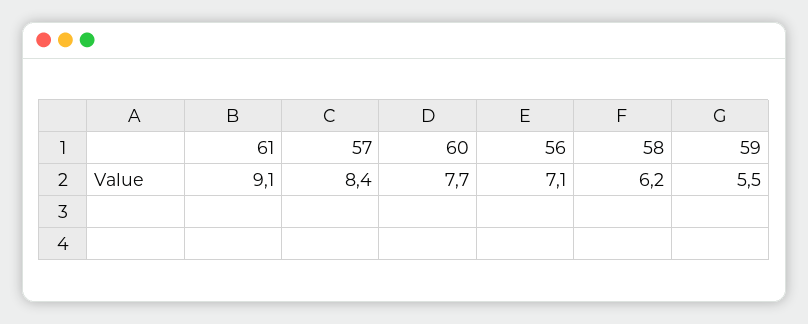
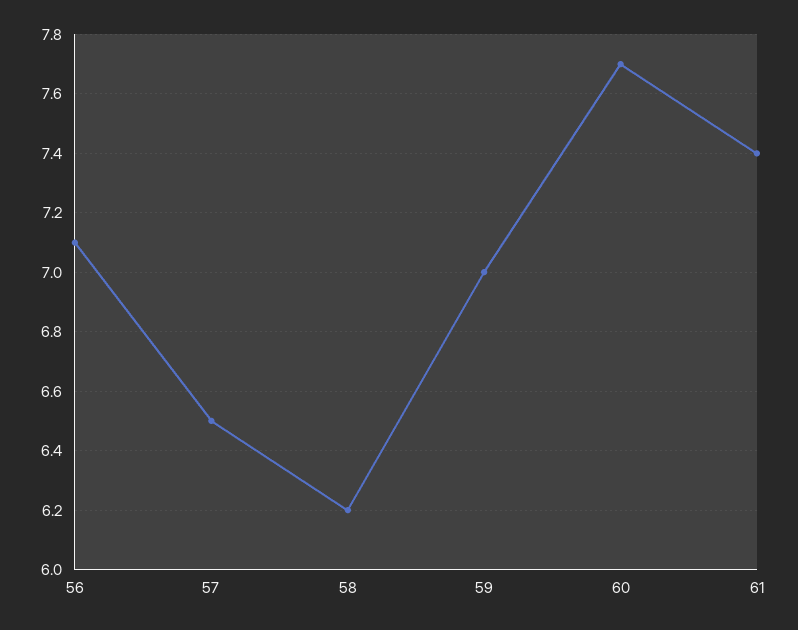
  {
-   "61": 9.1,
+   "61": 7.4,
-   "57": 8.4,
+   "57": 6.5,
    "60": 7.7,
    "56": 7.1,
    "58": 6.2,
-   "59": 5.5
+   "59": 7
  }

